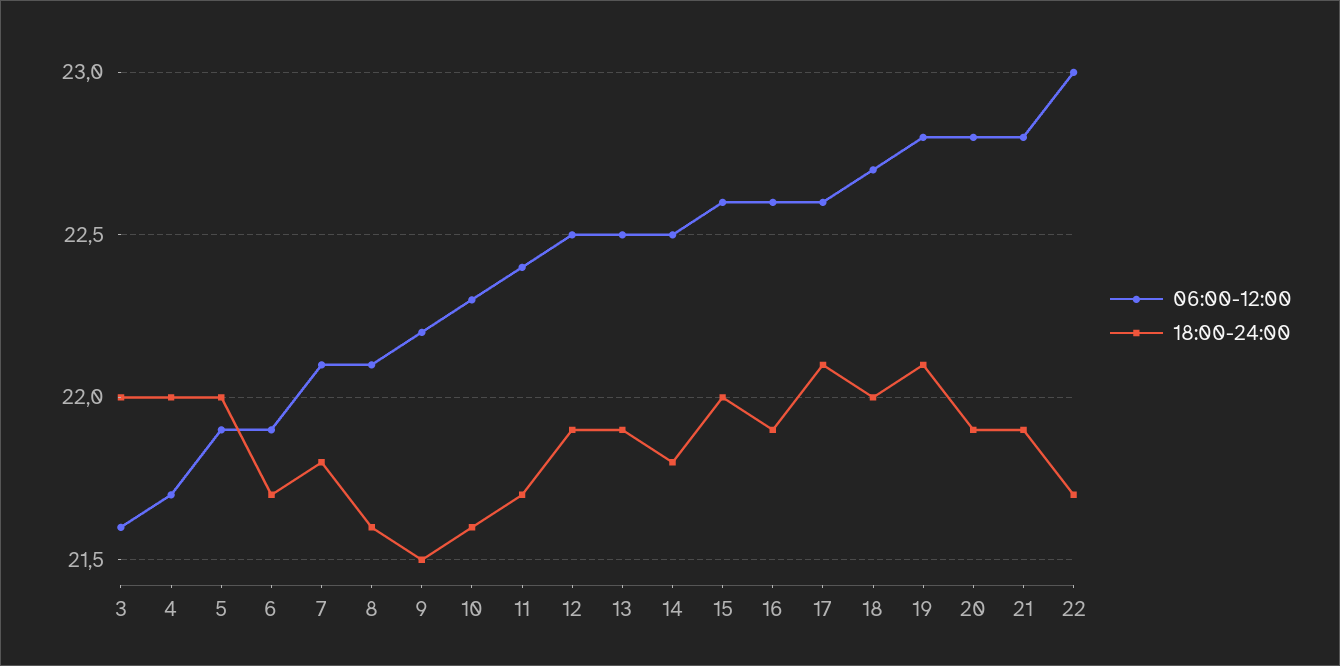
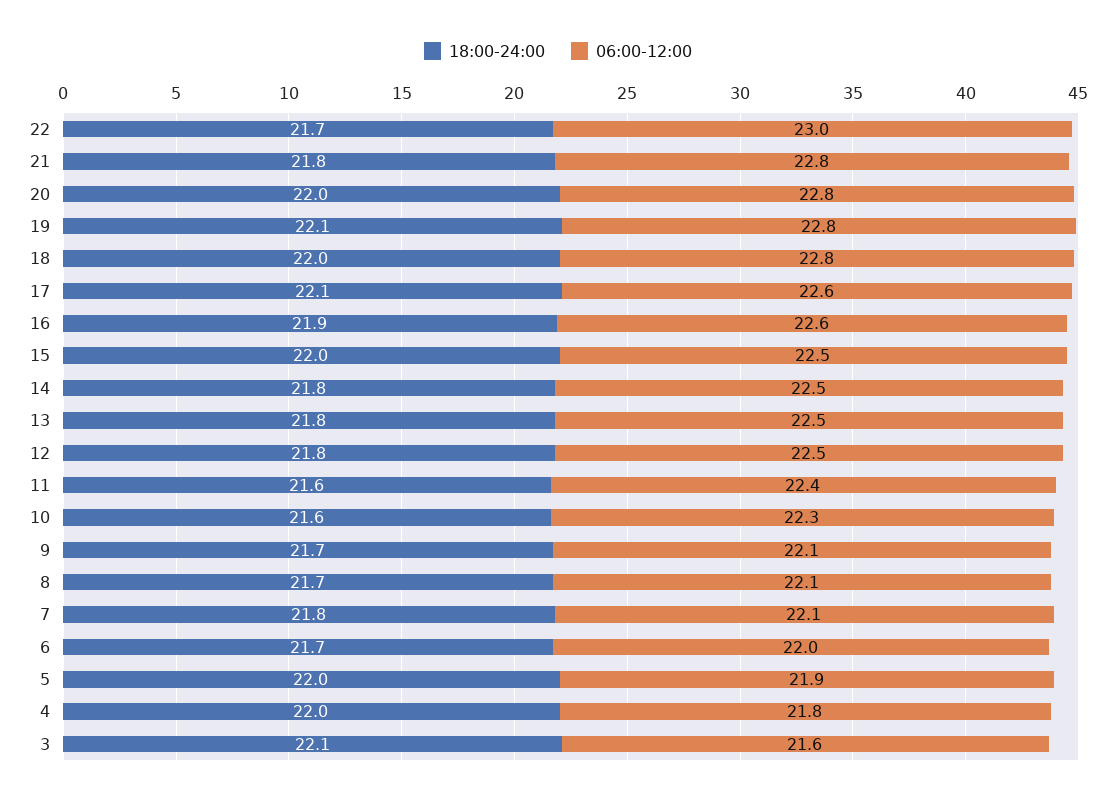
  {
    "06:00-12:00": {
      "3": 21.6,
-     "4": 21.7,
+     "4": 21.8,
      "5": 21.9,
-     "6": 21.9,
+     "6": 22,
      "7": 22.1,
      "8": 22.1,
-     "9": 22.2,
+     "9": 22.1,
      "10": 22.3,
      "11": 22.4,
      "12": 22.5,
      "13": 22.5,
      "14": 22.5,
-     "15": 22.6,
+     "15": 22.5,
      "16": 22.6,
      "17": 22.6,
-     "18": 22.7,
+     "18": 22.8,
      "19": 22.8,
      "20": 22.8,
      "21": 22.8,
      "22": 23
    },
    "18:00-24:00": {
-     "3": 22,
+     "3": 22.1,
      "4": 22,
      "5": 22,
      "6": 21.7,
      "7": 21.8,
-     "8": 21.6,
+     "8": 21.7,
-     "9": 21.5,
+     "9": 21.7,
      "10": 21.6,
-     "11": 21.7,
+     "11": 21.6,
-     "12": 21.9,
+     "12": 21.8,
-     "13": 21.9,
+     "13": 21.8,
      "14": 21.8,
      "15": 22,
      "16": 21.9,
      "17": 22.1,
      "18": 22,
      "19": 22.1,
-     "20": 21.9,
+     "20": 22,
-     "21": 21.9,
+     "21": 21.8,
      "22": 21.7
    }
  }

